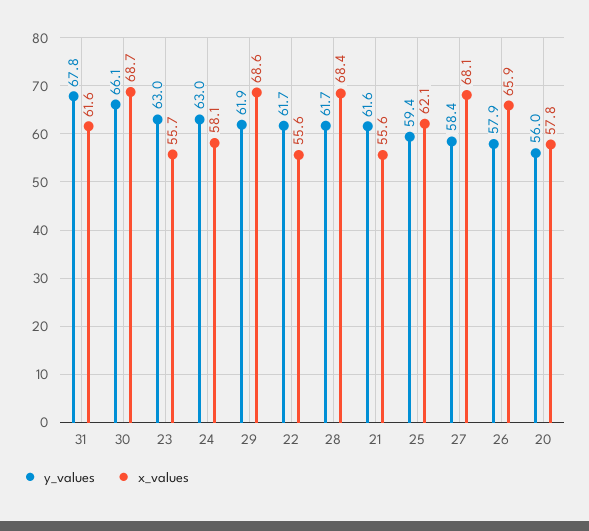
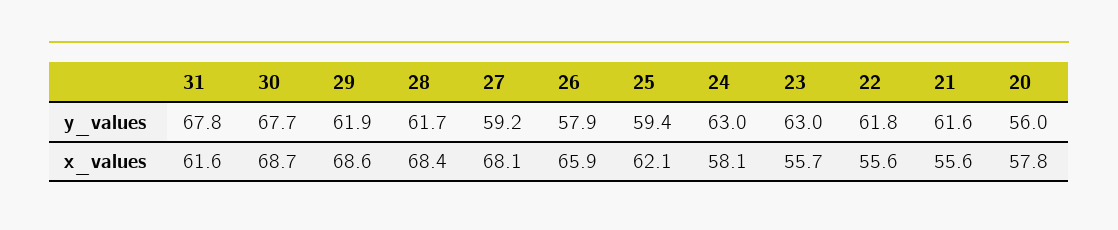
  {
    "y_values": {
      "31": 67.8,
-     "30": 66.1,
+     "30": 67.7,
      "23": 63,
      "24": 63,
      "29": 61.9,
-     "22": 61.7,
+     "22": 61.8,
      "28": 61.7,
      "21": 61.6,
      "25": 59.4,
-     "27": 58.4,
+     "27": 59.2,
      "26": 57.9,
      "20": 56
    },
    "x_values": {
      "31": 61.6,
      "30": 68.7,
      "23": 55.7,
      "24": 58.1,
      "29": 68.6,
      "22": 55.6,
      "28": 68.4,
      "21": 55.6,
      "25": 62.1,
      "27": 68.1,
      "26": 65.9,
      "20": 57.8
    }
  }

